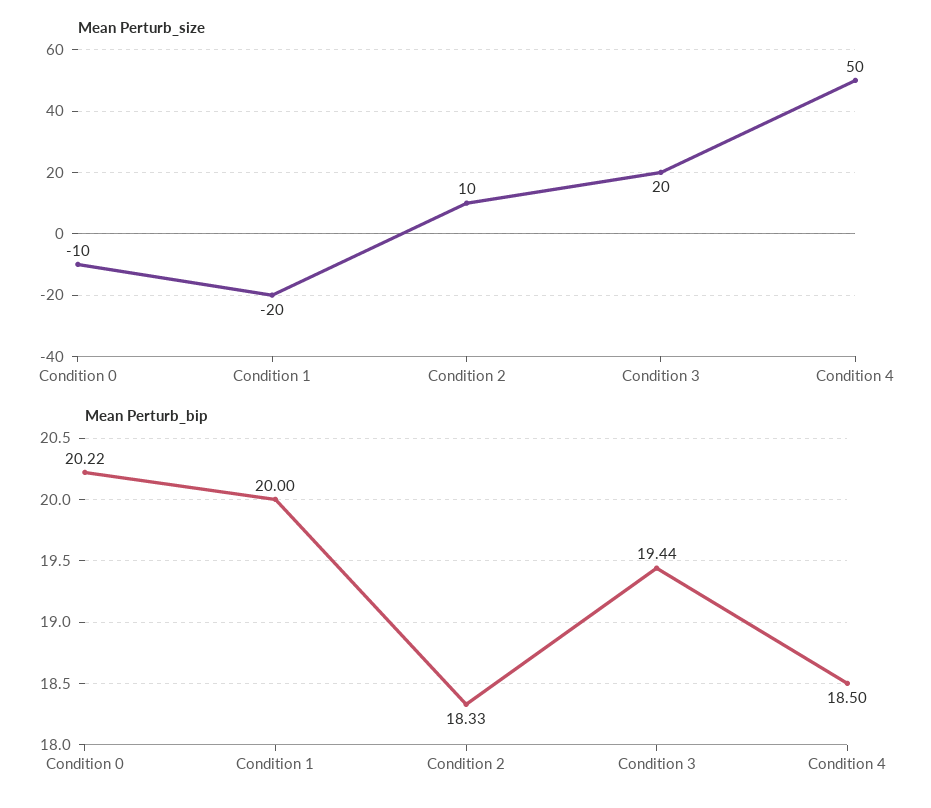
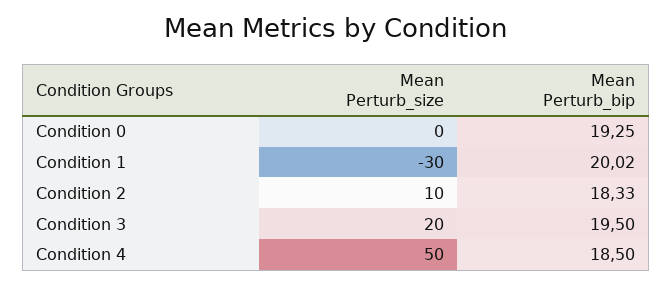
  {
    "Mean Perturb_size": {
-     "Condition 0": -10,
+     "Condition 0": 0,
-     "Condition 1": -20,
+     "Condition 1": -30,
      "Condition 2": 10,
      "Condition 3": 20,
      "Condition 4": 50
    },
    "Mean Perturb_bip": {
-     "Condition 0": 20.22,
+     "Condition 0": 19.25,
-     "Condition 1": 20,
+     "Condition 1": 20.02,
      "Condition 2": 18.33,
-     "Condition 3": 19.44,
+     "Condition 3": 19.5,
      "Condition 4": 18.5
    }
  }

